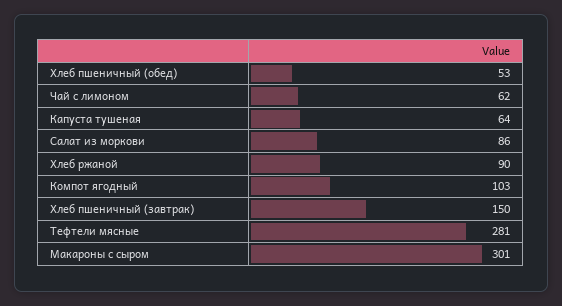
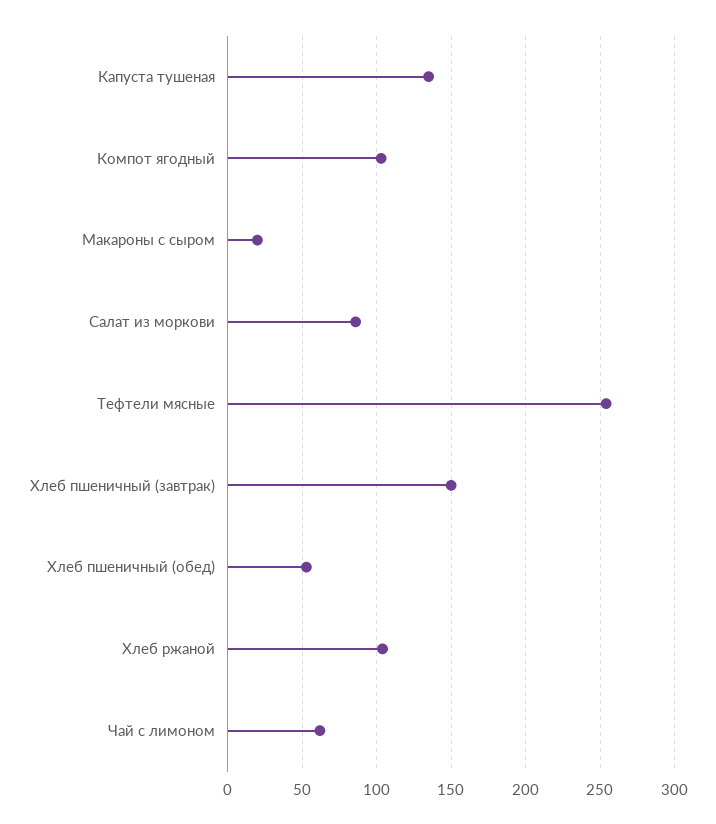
  {
    "Хлеб пшеничный (обед)": 53,
    "Чай с лимоном": 62,
-   "Капуста тушеная": 64,
+   "Капуста тушеная": 135,
    "Салат из моркови": 86,
-   "Хлеб ржаной": 90,
+   "Хлеб ржаной": 105,
    "Компот ягодный": 103,
    "Хлеб пшеничный (завтрак)": 150,
-   "Тефтели мясные": 281,
+   "Тефтели мясные": 255,
-   "Макароны с сыром": 301
+   "Макароны с сыром": 20
  }

